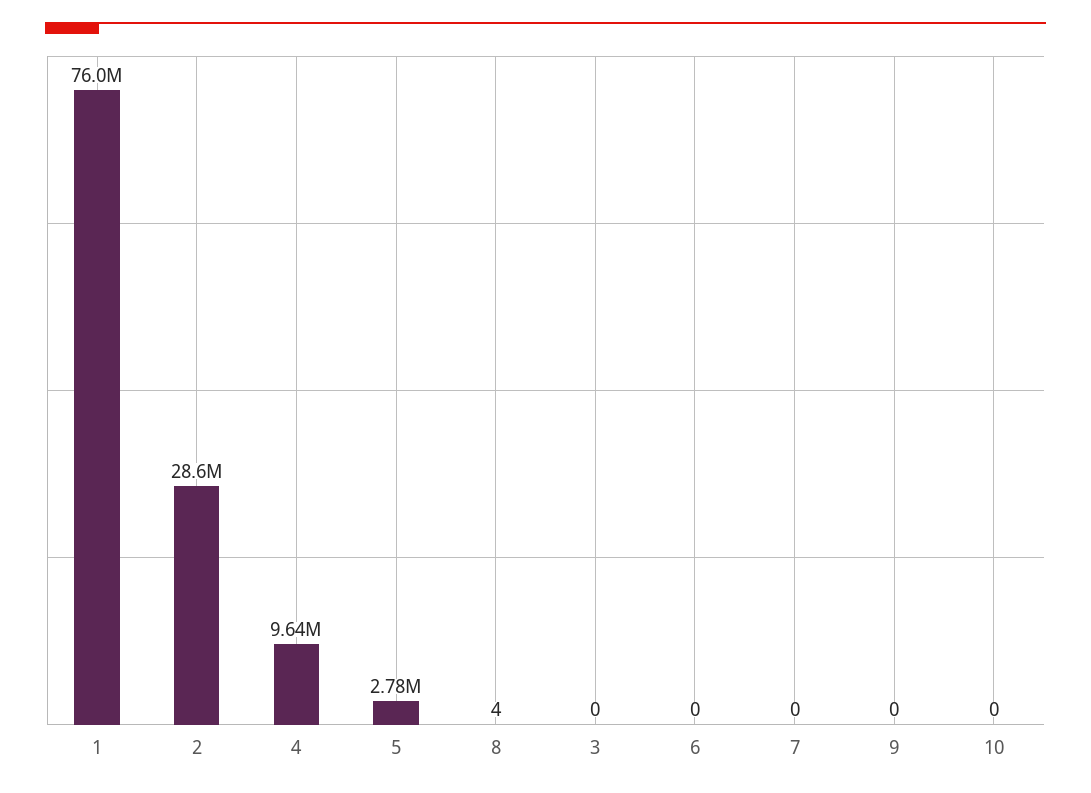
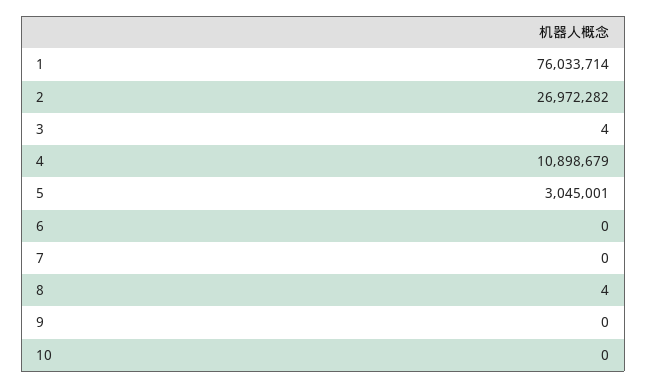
  {
    "1": 76033714,
-   "2": 28600000,
+   "2": 26972282,
-   "4": 9640000,
+   "4": 10898679,
-   "5": 2780000,
+   "5": 3045001,
    "8": 4,
-   "3": 0,
+   "3": 4,
    "6": 0,
    "7": 0,
    "9": 0,
    "10": 0
  }

